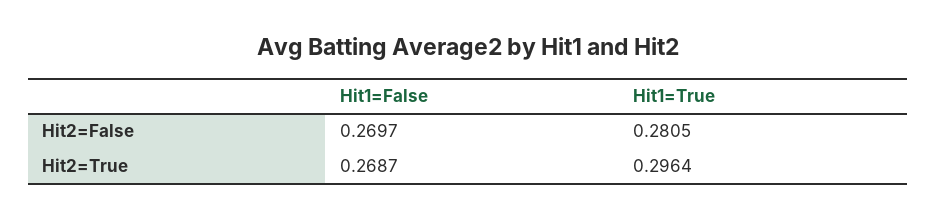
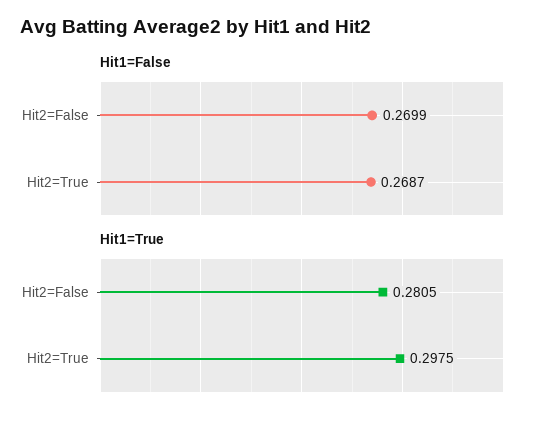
  {
    "Hit1=False": {
-     "Hit2=False": 0.2697,
+     "Hit2=False": 0.2699,
      "Hit2=True": 0.2687
    },
    "Hit1=True": {
      "Hit2=False": 0.2805,
-     "Hit2=True": 0.2964
+     "Hit2=True": 0.2975
    }
  }

